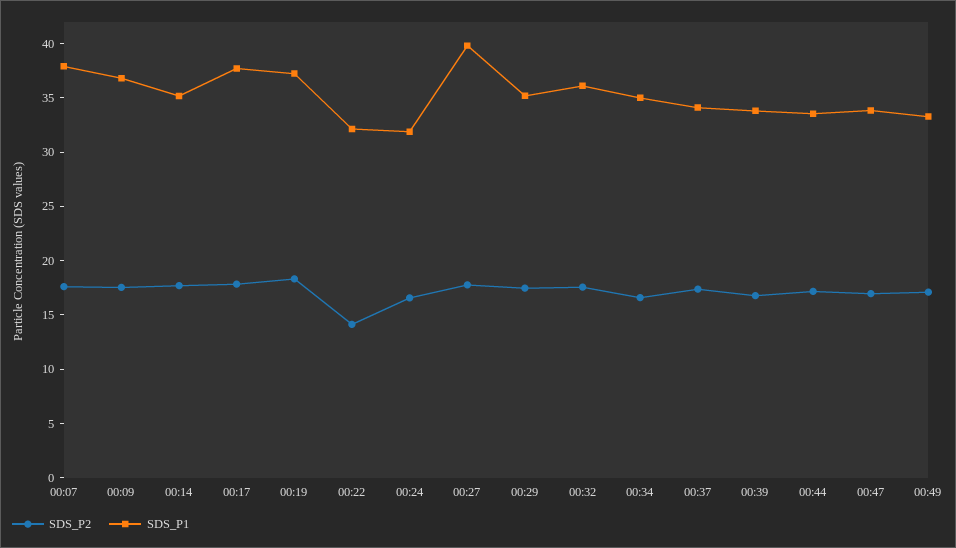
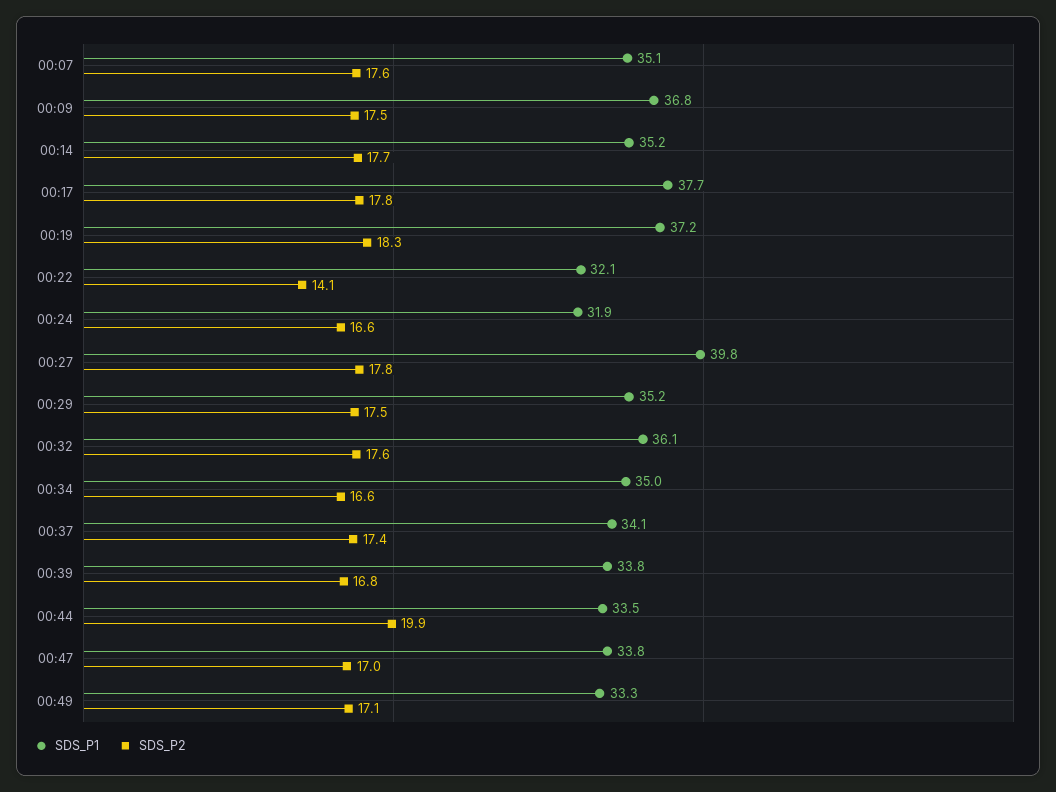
  {
    "SDS_P2": {
      "00:07": 17.6,
      "00:09": 17.5,
      "00:14": 17.7,
      "00:17": 17.8,
      "00:19": 18.3,
      "00:22": 14.1,
      "00:24": 16.6,
      "00:27": 17.8,
      "00:29": 17.5,
      "00:32": 17.6,
      "00:34": 16.6,
      "00:37": 17.4,
      "00:39": 16.8,
-     "00:44": 17,
+     "00:44": 19.9,
      "00:47": 17,
      "00:49": 17.1
    },
    "SDS_P1": {
-     "00:07": 38,
+     "00:07": 35.1,
      "00:09": 36.8,
      "00:14": 35.2,
      "00:17": 37.7,
      "00:19": 37.2,
      "00:22": 32.1,
      "00:24": 31.9,
      "00:27": 39.8,
      "00:29": 35.2,
      "00:32": 36.1,
      "00:34": 35,
      "00:37": 34.1,
      "00:39": 33.8,
      "00:44": 33.5,
      "00:47": 33.8,
      "00:49": 33.3
    }
  }

